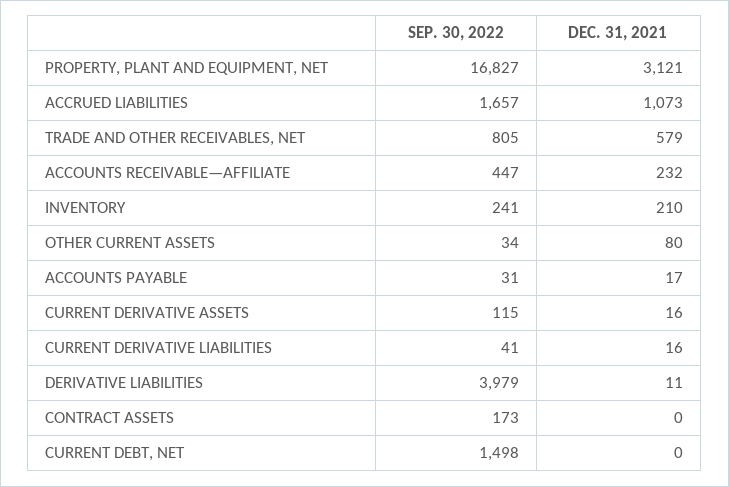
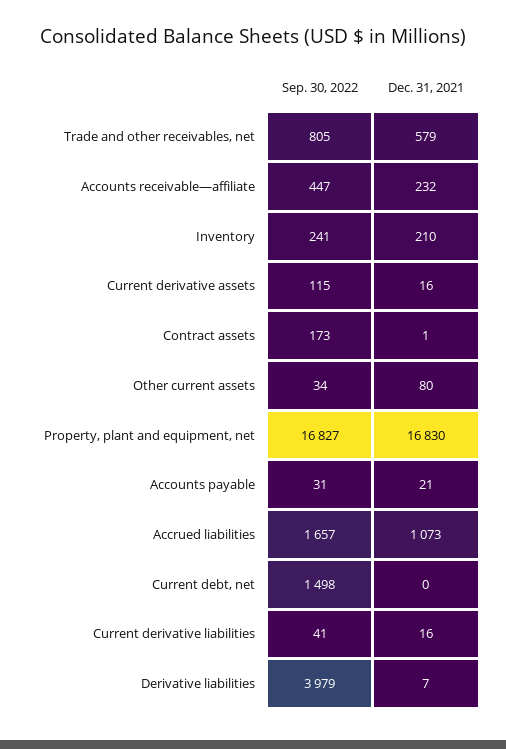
  {
    "SEP. 30, 2022": {
      "PROPERTY, PLANT AND EQUIPMENT, NET": 16827,
      "ACCRUED LIABILITIES": 1657,
      "TRADE AND OTHER RECEIVABLES, NET": 805,
      "ACCOUNTS RECEIVABLE—AFFILIATE": 447,
      "INVENTORY": 241,
      "OTHER CURRENT ASSETS": 34,
      "ACCOUNTS PAYABLE": 31,
      "CURRENT DERIVATIVE ASSETS": 115,
      "CURRENT DERIVATIVE LIABILITIES": 41,
      "DERIVATIVE LIABILITIES": 3979,
      "CONTRACT ASSETS": 173,
      "CURRENT DEBT, NET": 1498
    },
    "DEC. 31, 2021": {
-     "PROPERTY, PLANT AND EQUIPMENT, NET": 3121,
+     "PROPERTY, PLANT AND EQUIPMENT, NET": 16830,
      "ACCRUED LIABILITIES": 1073,
      "TRADE AND OTHER RECEIVABLES, NET": 579,
      "ACCOUNTS RECEIVABLE—AFFILIATE": 232,
      "INVENTORY": 210,
      "OTHER CURRENT ASSETS": 80,
-     "ACCOUNTS PAYABLE": 17,
+     "ACCOUNTS PAYABLE": 21,
      "CURRENT DERIVATIVE ASSETS": 16,
      "CURRENT DERIVATIVE LIABILITIES": 16,
-     "DERIVATIVE LIABILITIES": 11,
+     "DERIVATIVE LIABILITIES": 7,
-     "CONTRACT ASSETS": 0,
+     "CONTRACT ASSETS": 1,
      "CURRENT DEBT, NET": 0
    }
  }

